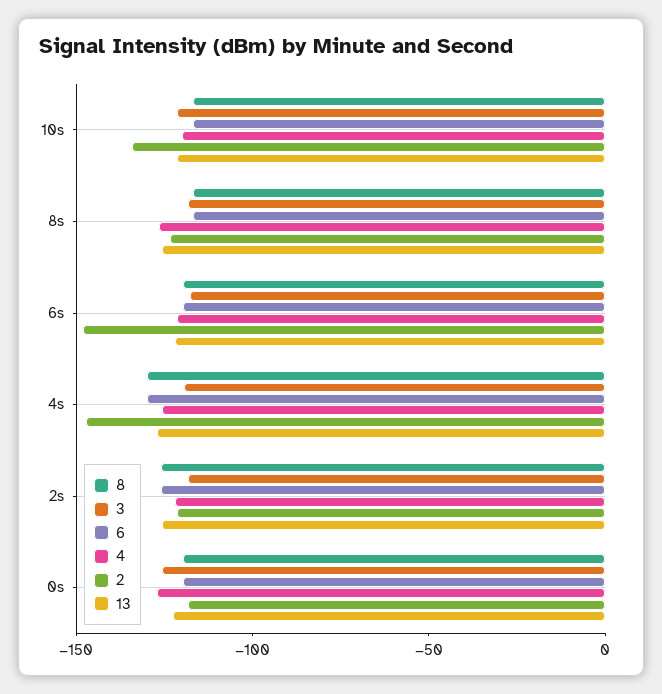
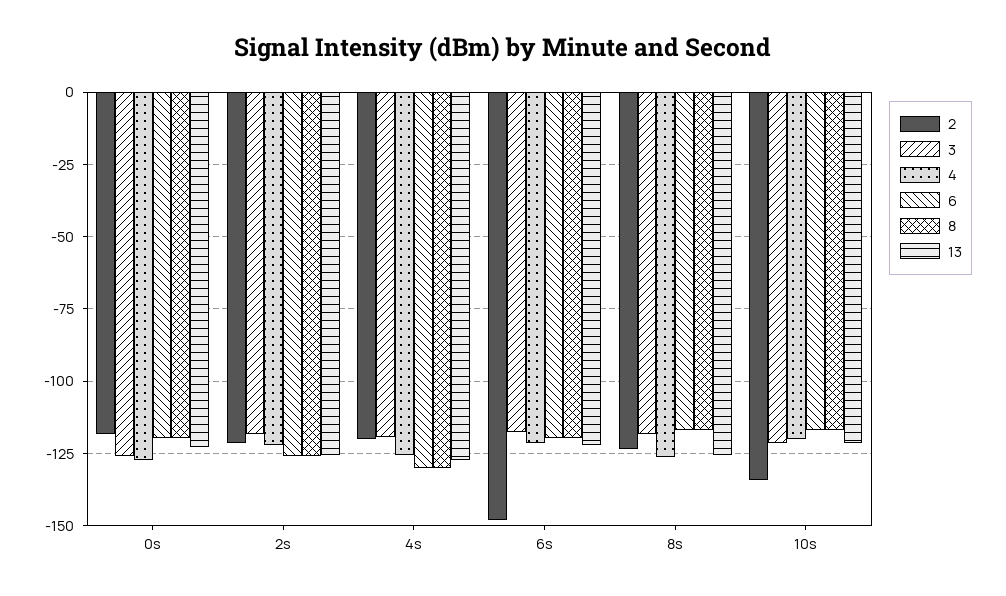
  {
    "8": {
      "10s": -117.5,
      "8s": -117.5,
      "6s": -120,
      "4s": -130,
      "2s": -125,
      "0s": -120
    },
    "3": {
      "10s": -122.5,
      "8s": -117.5,
      "6s": -117.5,
      "4s": -120,
      "2s": -117.5,
      "0s": -125
    },
    "6": {
      "10s": -117.5,
      "8s": -117.5,
      "6s": -120,
      "4s": -130,
      "2s": -125,
      "0s": -120
    },
    "4": {
      "10s": -120,
      "8s": -127.5,
      "6s": -122.5,
      "4s": -125,
      "2s": -122.5,
      "0s": -127.5
    },
    "2": {
      "10s": -135,
      "8s": -122.5,
      "6s": -147.5,
-     "4s": -150,
+     "4s": -120,
      "2s": -122.5,
      "0s": -117.5
    },
    "13": {
      "10s": -122.5,
      "8s": -125,
      "6s": -122.5,
      "4s": -127.5,
      "2s": -125,
      "0s": -122.5
    }
  }

